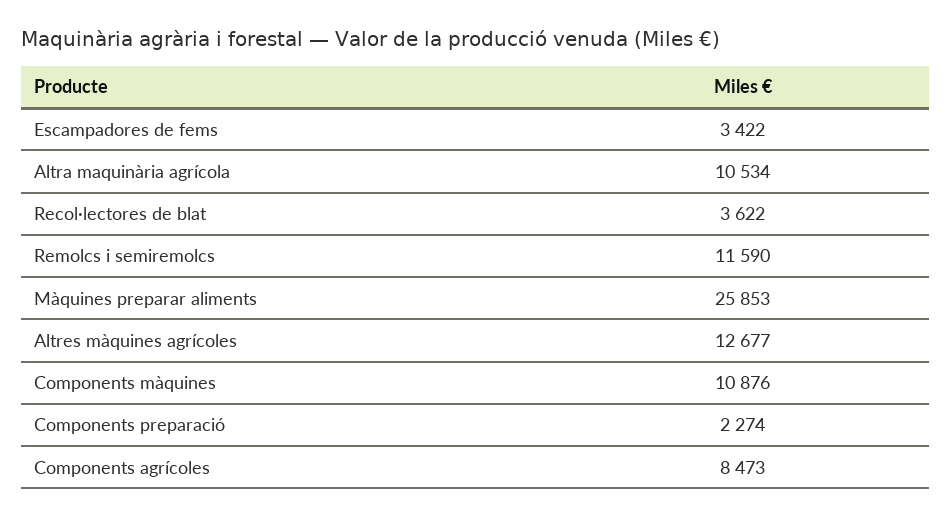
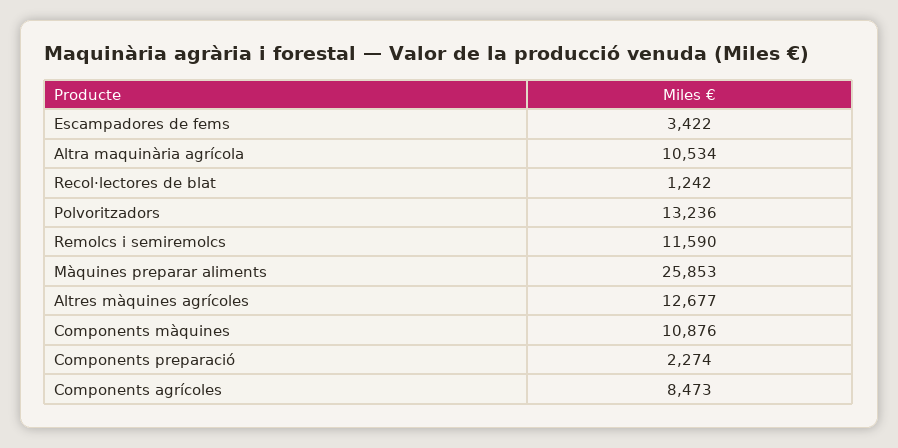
  {
    "Escampadores de fems": 3422,
    "Altra maquinària agrícola": 10534,
-   "Recol·lectores de blat": 3622,
+   "Recol·lectores de blat": 1242,
    "Remolcs i semiremolcs": 11590,
    "Màquines preparar aliments": 25853,
    "Altres màquines agrícoles": 12677,
    "Components màquines": 10876,
    "Components preparació": 2274,
-   "Components agrícoles": 8473
+   "Components agrícoles": 8473,
+   "Polvoritzadors": 13236
  }

